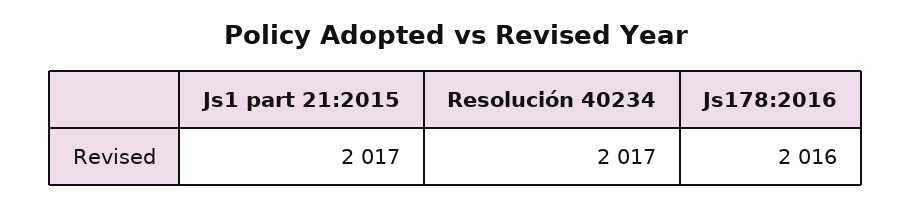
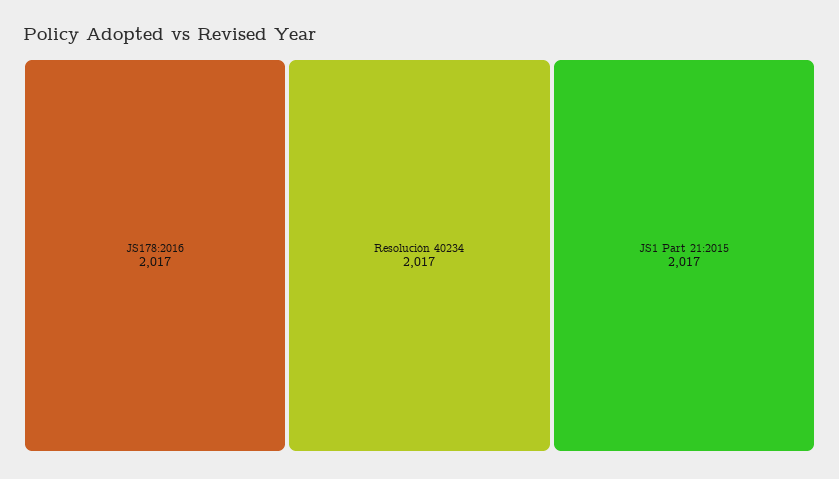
  {
    "Js1 part 21:2015": 2017,
    "Resolución 40234": 2017,
-   "Js178:2016": 2016
+   "Js178:2016": 2017
  }

